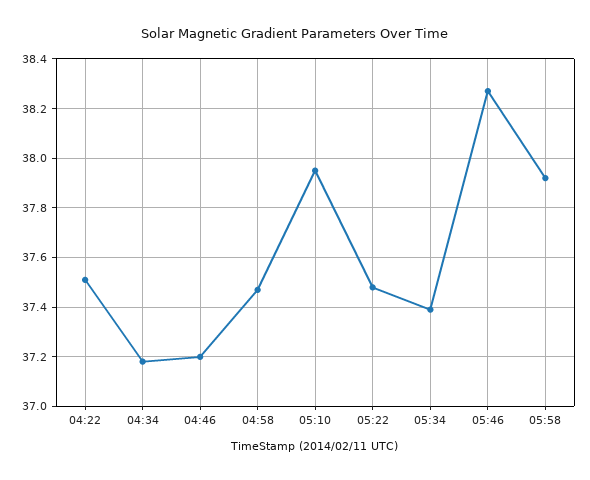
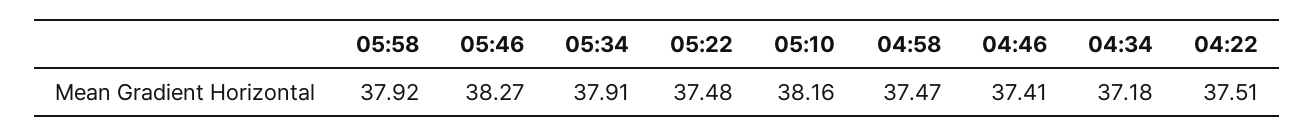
  {
    "04:22": 37.51,
    "04:34": 37.18,
-   "04:46": 37.2,
+   "04:46": 37.41,
    "04:58": 37.47,
-   "05:10": 37.95,
+   "05:10": 38.16,
    "05:22": 37.48,
-   "05:34": 37.4,
+   "05:34": 37.91,
    "05:46": 38.27,
    "05:58": 37.92
  }

